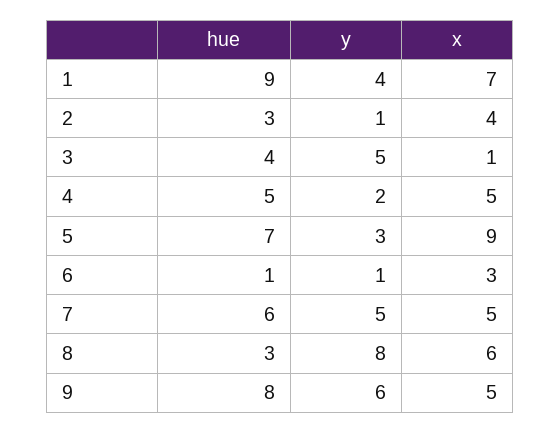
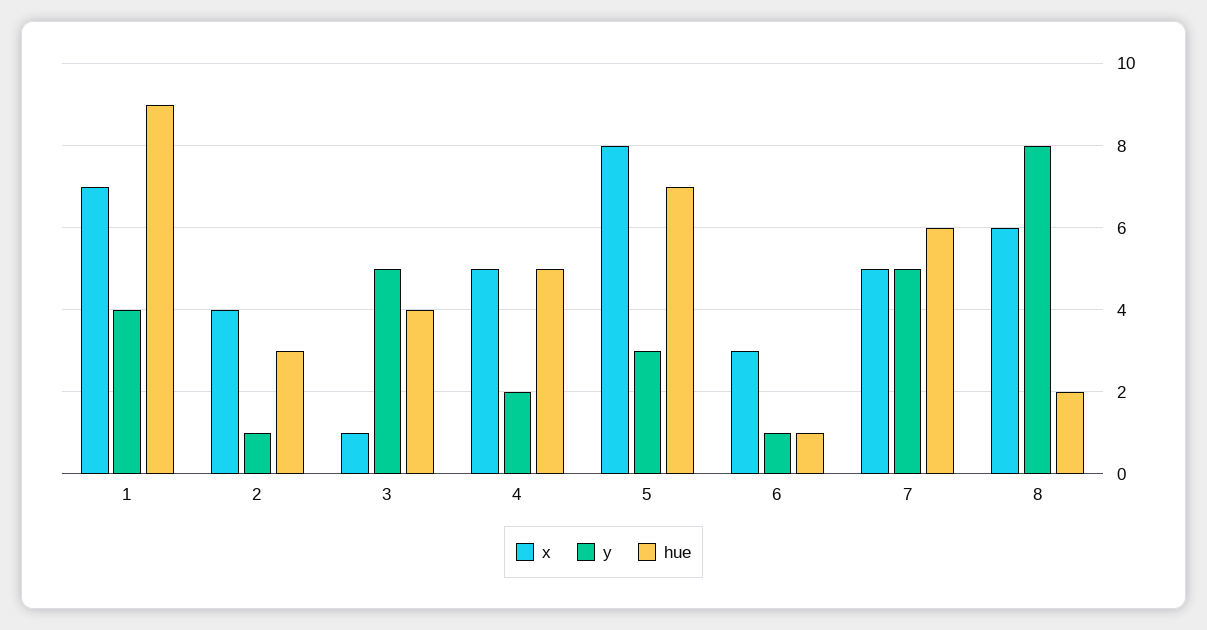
  {
    "hue": {
      "1": 9,
      "2": 3,
      "3": 4,
      "4": 5,
      "5": 7,
      "6": 1,
      "7": 6,
-     "8": 3,
+     "8": 2
-     "9": 8
    },
    "y": {
      "1": 4,
      "2": 1,
      "3": 5,
      "4": 2,
      "5": 3,
      "6": 1,
      "7": 5,
-     "8": 8,
+     "8": 8
-     "9": 6
    },
    "x": {
      "1": 7,
      "2": 4,
      "3": 1,
      "4": 5,
-     "5": 9,
+     "5": 8,
      "6": 3,
      "7": 5,
-     "8": 6,
+     "8": 6
-     "9": 5
    }
  }

